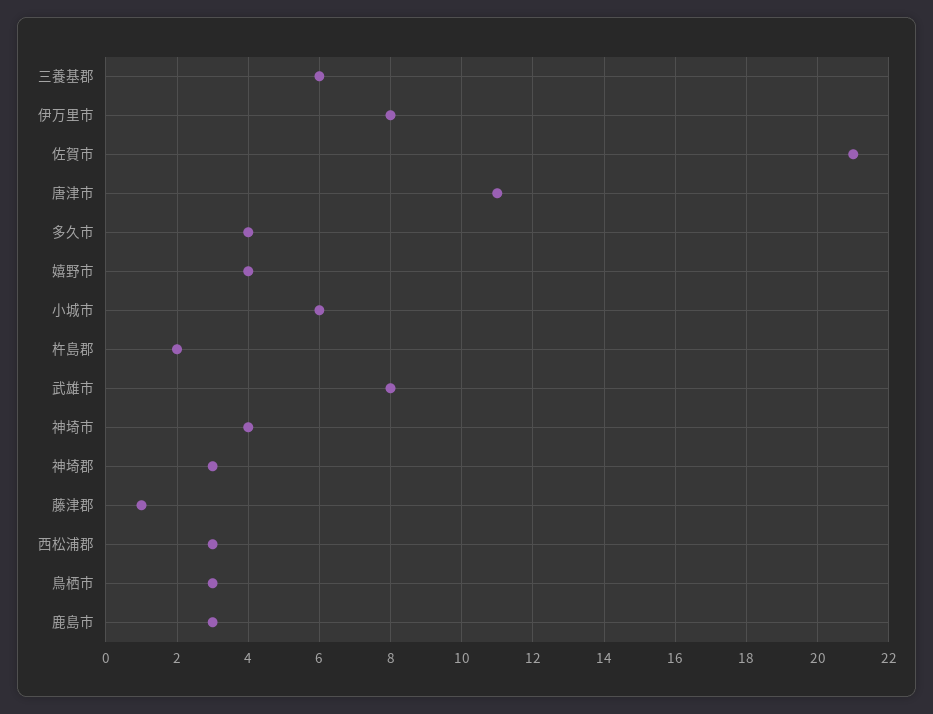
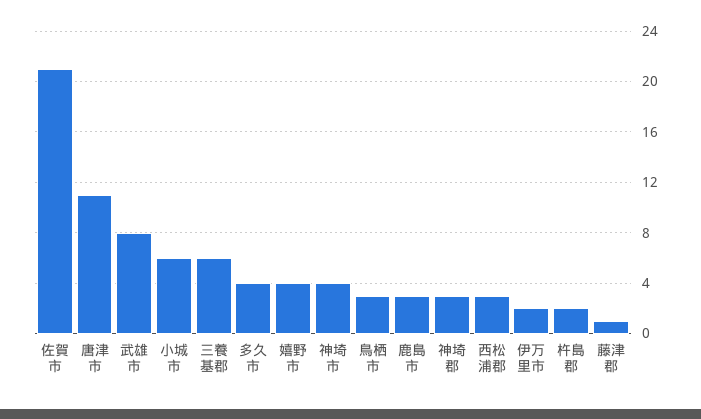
  {
    "三養基郡": 6,
-   "伊万里市": 8,
+   "伊万里市": 2,
    "佐賀市": 21,
    "唐津市": 11,
    "多久市": 4,
    "嬉野市": 4,
    "小城市": 6,
    "杵島郡": 2,
    "武雄市": 8,
    "神埼市": 4,
    "神埼郡": 3,
    "藤津郡": 1,
    "西松浦郡": 3,
    "鳥栖市": 3,
    "鹿島市": 3
  }

